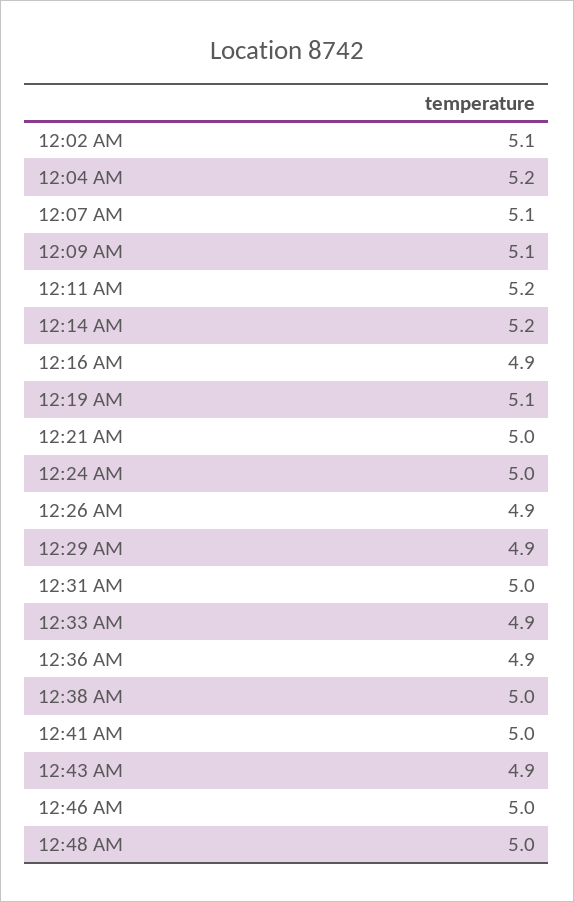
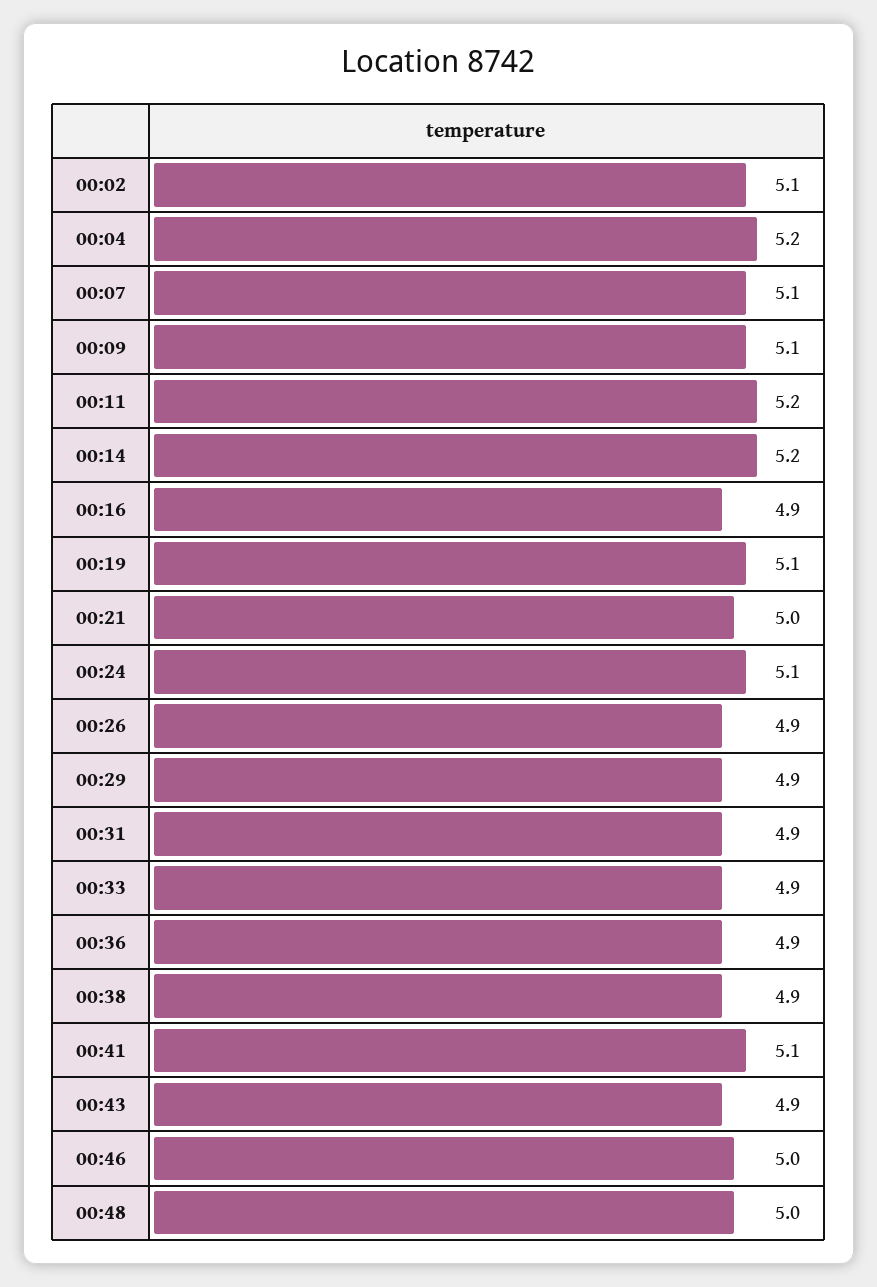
  {
    "12:02 AM": 5.1,
    "12:04 AM": 5.2,
    "12:07 AM": 5.1,
    "12:09 AM": 5.1,
    "12:11 AM": 5.2,
    "12:14 AM": 5.2,
    "12:16 AM": 4.9,
    "12:19 AM": 5.1,
    "12:21 AM": 5,
-   "12:24 AM": 5,
+   "12:24 AM": 5.1,
    "12:26 AM": 4.9,
    "12:29 AM": 4.9,
-   "12:31 AM": 5,
+   "12:31 AM": 4.9,
    "12:33 AM": 4.9,
    "12:36 AM": 4.9,
-   "12:38 AM": 5,
+   "12:38 AM": 4.9,
-   "12:41 AM": 5,
+   "12:41 AM": 5.1,
    "12:43 AM": 4.9,
    "12:46 AM": 5,
    "12:48 AM": 5
  }

